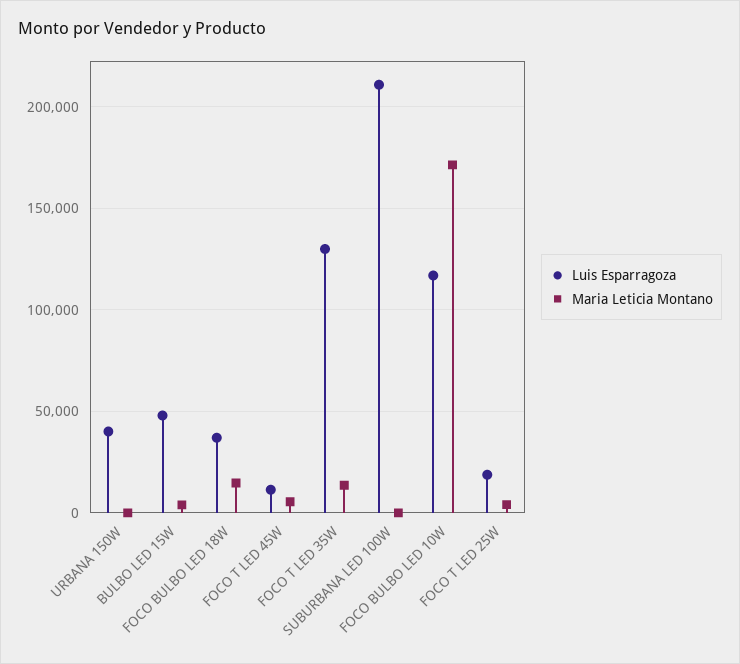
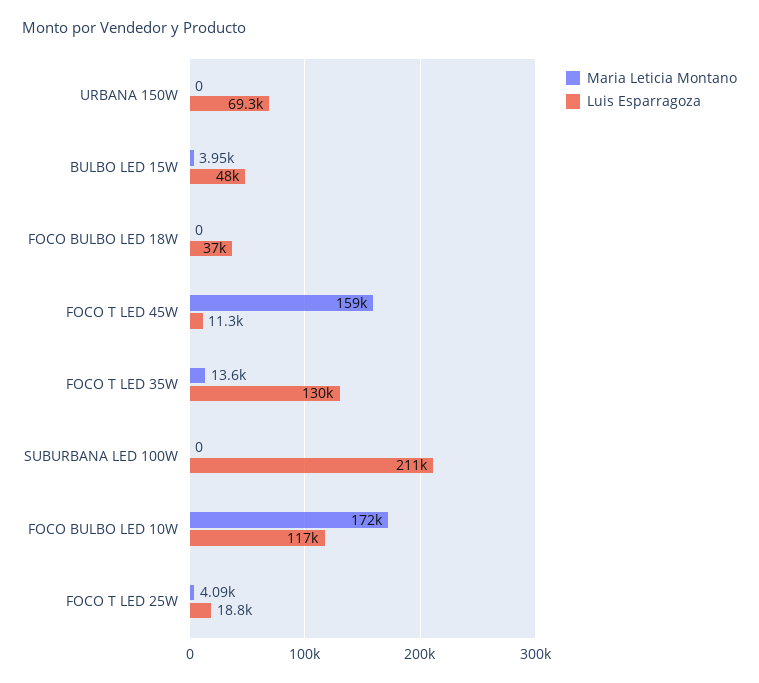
  {
    "Luis Esparragoza": {
-     "URBANA 150W": 40000,
+     "URBANA 150W": 69300,
      "BULBO LED 15W": 48000,
      "FOCO BULBO LED 18W": 37000,
      "FOCO T LED 45W": 11300,
      "FOCO T LED 35W": 130000,
      "SUBURBANA LED 100W": 211000,
      "FOCO BULBO LED 10W": 117000,
      "FOCO T LED 25W": 18800
    },
    "Maria Leticia Montano": {
      "URBANA 150W": 0,
      "BULBO LED 15W": 3950,
-     "FOCO BULBO LED 18W": 15000,
+     "FOCO BULBO LED 18W": 0,
-     "FOCO T LED 45W": 5000,
+     "FOCO T LED 45W": 159000,
      "FOCO T LED 35W": 13600,
      "SUBURBANA LED 100W": 0,
      "FOCO BULBO LED 10W": 172000,
      "FOCO T LED 25W": 4090
    }
  }

